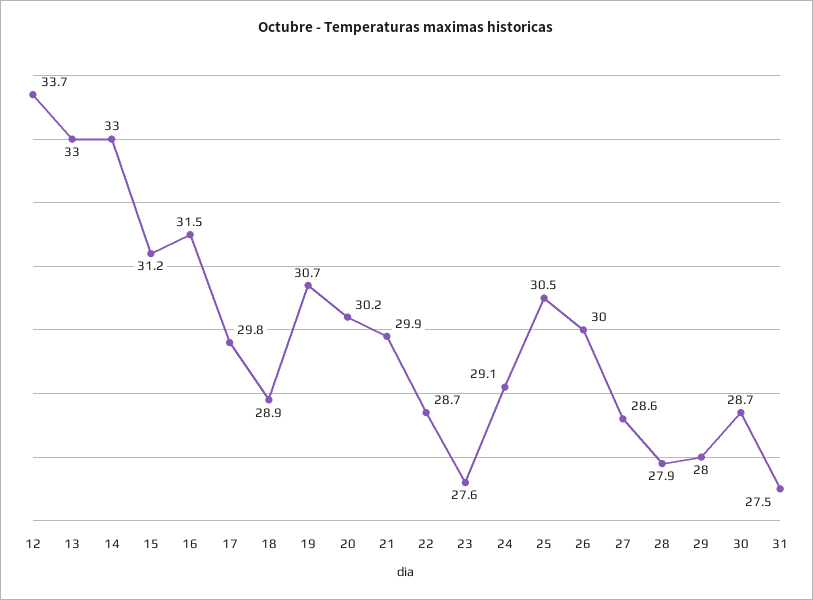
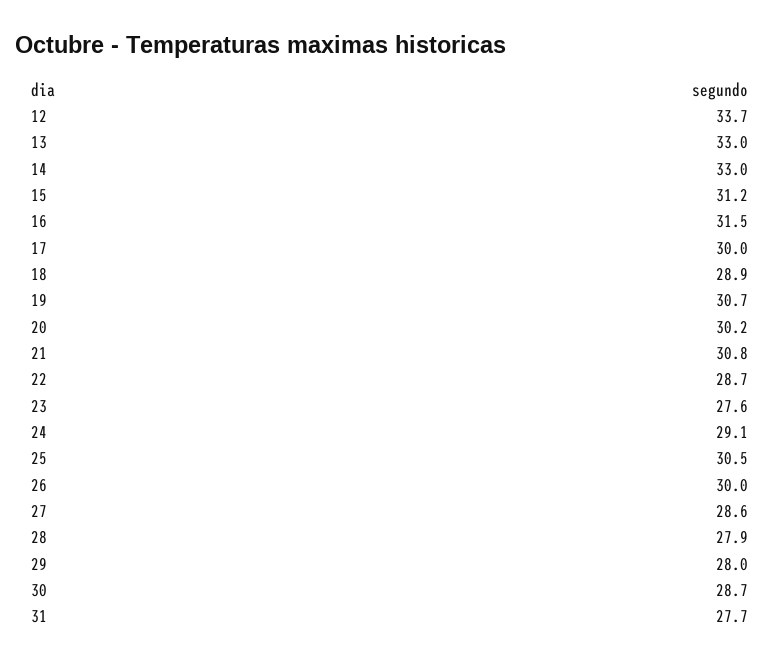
  {
    "12": 33.7,
    "13": 33,
    "14": 33,
    "15": 31.2,
    "16": 31.5,
-   "17": 29.8,
+   "17": 30,
    "18": 28.9,
    "19": 30.7,
    "20": 30.2,
-   "21": 29.9,
+   "21": 30.8,
    "22": 28.7,
    "23": 27.6,
    "24": 29.1,
    "25": 30.5,
    "26": 30,
    "27": 28.6,
    "28": 27.9,
    "29": 28,
    "30": 28.7,
-   "31": 27.5
+   "31": 27.7
  }

